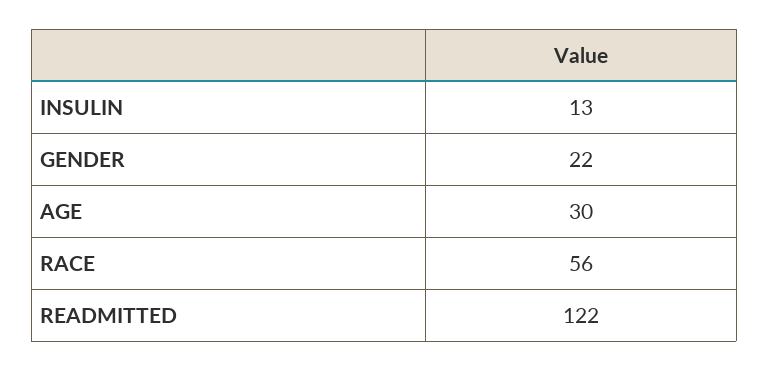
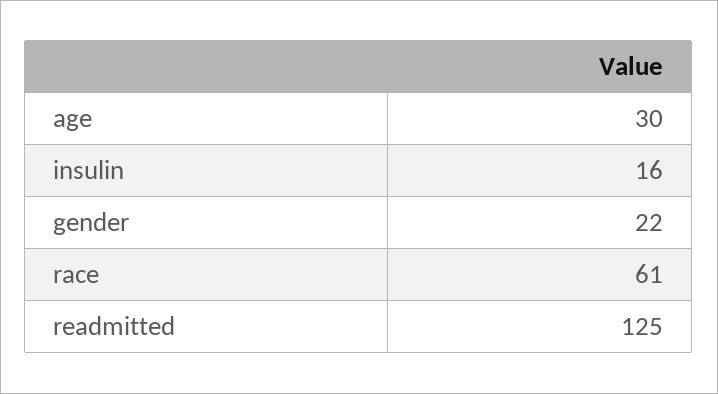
  {
-   "INSULIN": 13,
+   "INSULIN": 16,
    "GENDER": 22,
    "AGE": 30,
-   "RACE": 56,
+   "RACE": 61,
-   "READMITTED": 122
+   "READMITTED": 125
  }

